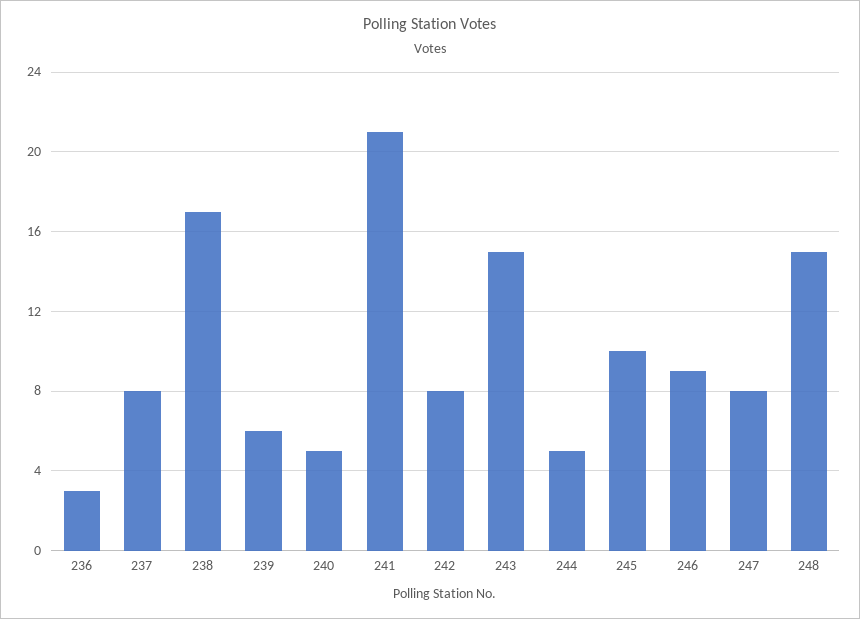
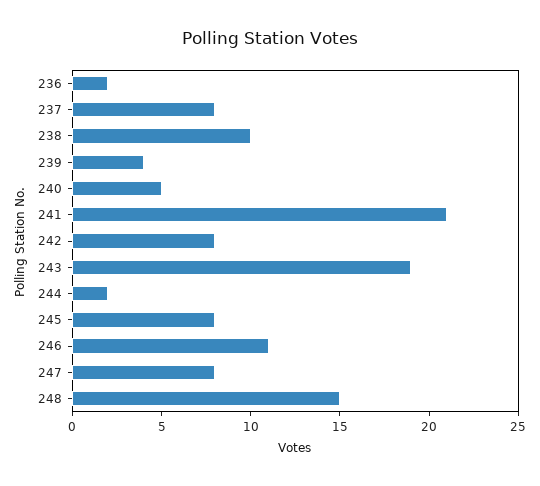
  {
-   "236": 3,
+   "236": 2,
    "237": 8,
-   "238": 17,
+   "238": 10,
-   "239": 6,
+   "239": 4,
    "240": 5,
    "241": 21,
    "242": 8,
-   "243": 15,
+   "243": 19,
-   "244": 5,
+   "244": 2,
-   "245": 10,
+   "245": 8,
-   "246": 9,
+   "246": 11,
    "247": 8,
    "248": 15
  }

